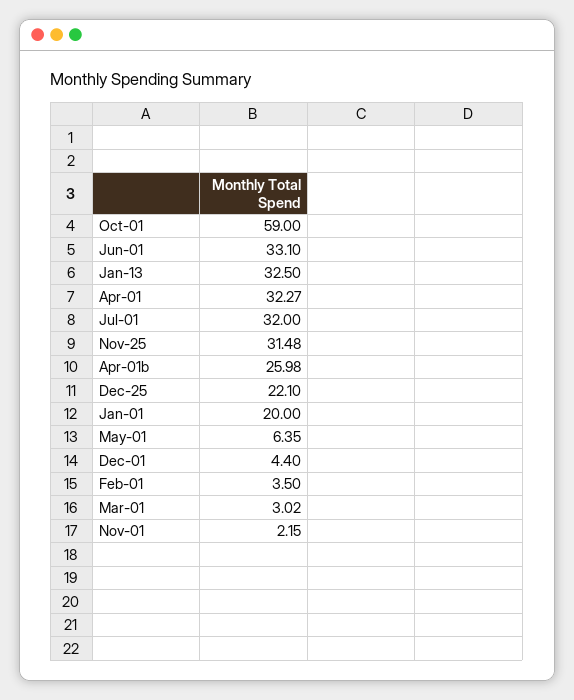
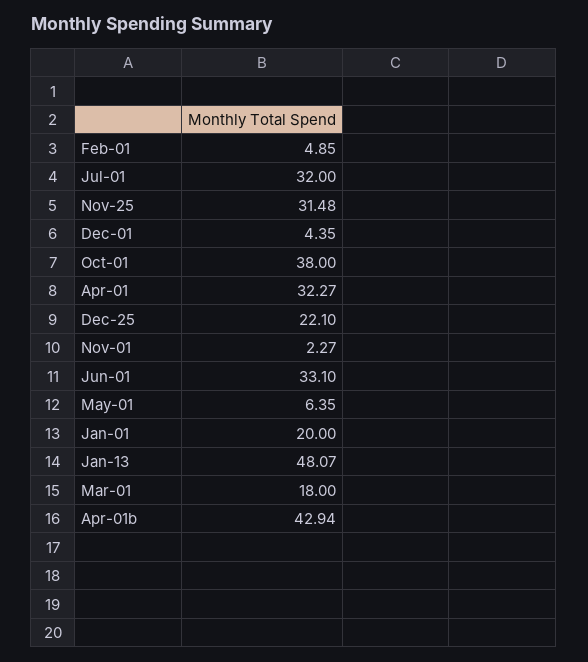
  {
-   "Oct-01": 59,
+   "Oct-01": 38,
    "Jun-01": 33.1,
-   "Jan-13": 32.5,
+   "Jan-13": 48.07,
    "Apr-01": 32.27,
    "Jul-01": 32,
    "Nov-25": 31.48,
-   "Apr-01b": 25.98,
+   "Apr-01b": 42.94,
    "Dec-25": 22.1,
    "Jan-01": 20,
    "May-01": 6.35,
-   "Dec-01": 4.4,
+   "Dec-01": 4.35,
-   "Feb-01": 3.5,
+   "Feb-01": 4.85,
-   "Mar-01": 3.02,
+   "Mar-01": 18,
-   "Nov-01": 2.15
+   "Nov-01": 2.27
  }

